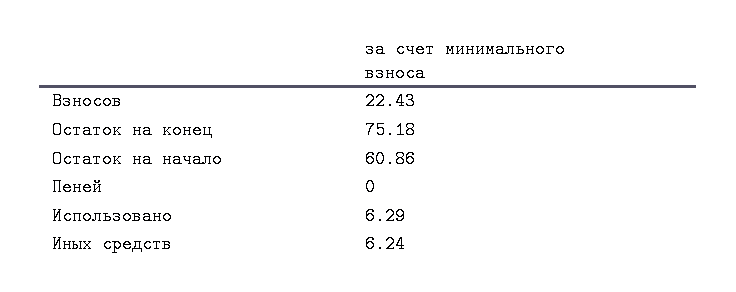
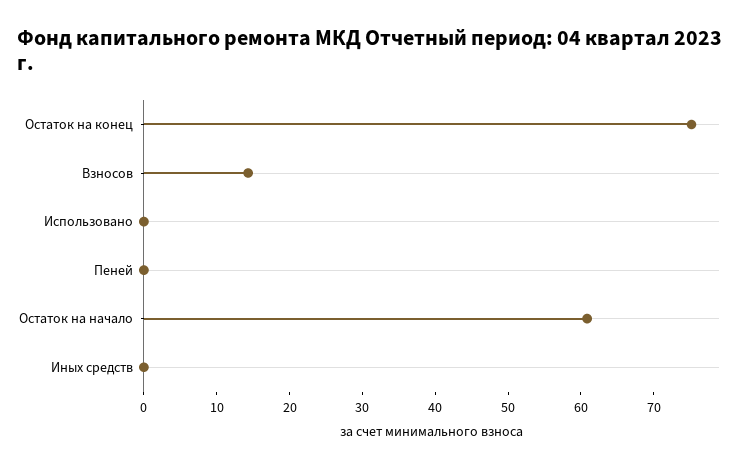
  {
-   "Взносов": 22.43,
+   "Взносов": 14,
    "Остаток на конец": 75.18,
    "Остаток на начало": 60.86,
    "Пеней": 0,
-   "Использовано": 6.29,
+   "Использовано": 0,
-   "Иных средств": 6.24
+   "Иных средств": 0
  }

